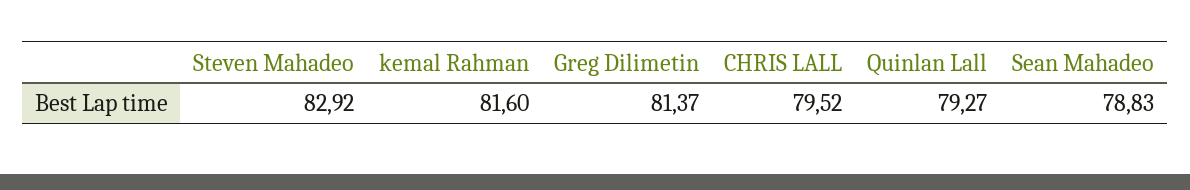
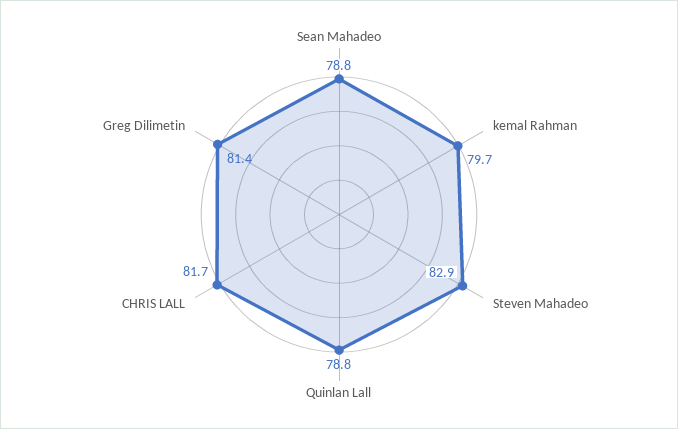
  {
    "Steven Mahadeo": 82.92,
-   "kemal Rahman": 81.6,
+   "kemal Rahman": 79.7,
    "Greg Dilimetin": 81.37,
-   "CHRIS LALL": 79.52,
+   "CHRIS LALL": 81.7,
-   "Quinlan Lall": 79.27,
+   "Quinlan Lall": 78.8,
    "Sean Mahadeo": 78.83
  }

